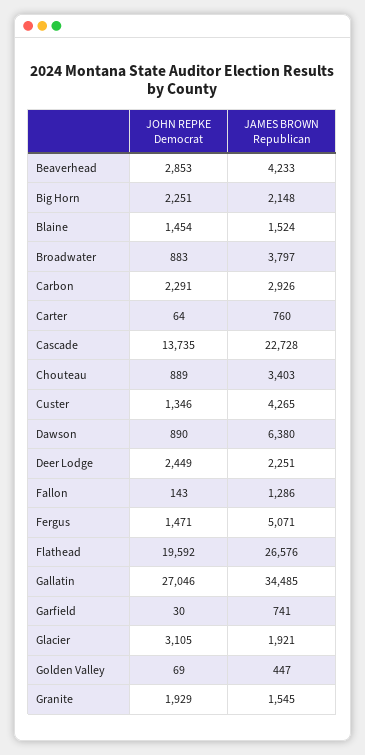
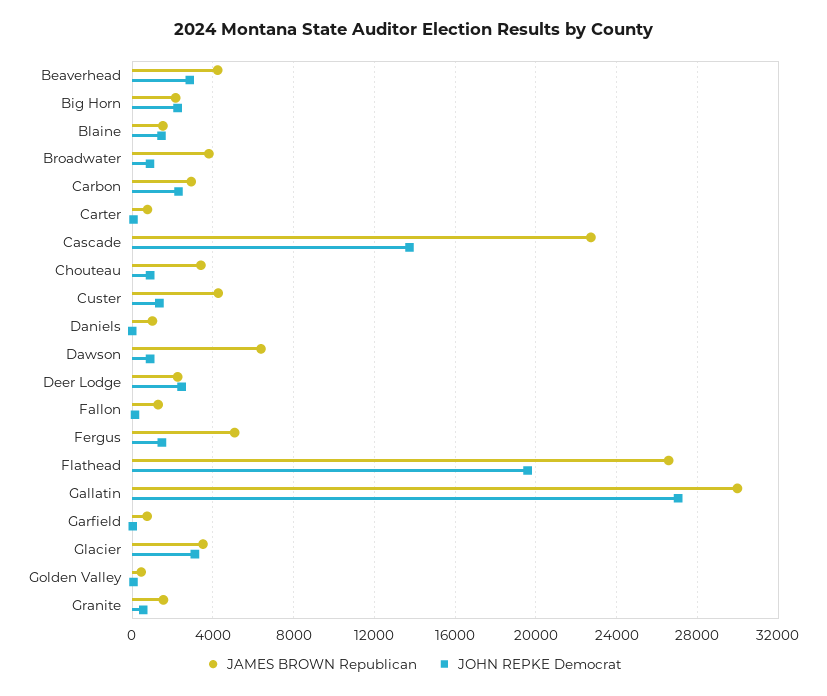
  {
    "JOHN REPKE Democrat": {
      "Beaverhead": 2853,
      "Big Horn": 2251,
      "Blaine": 1454,
      "Broadwater": 883,
      "Carbon": 2291,
      "Carter": 64,
      "Cascade": 13735,
      "Chouteau": 889,
      "Custer": 1346,
      "Dawson": 890,
      "Deer Lodge": 2449,
      "Fallon": 143,
      "Fergus": 1471,
      "Flathead": 19592,
      "Gallatin": 27046,
      "Garfield": 30,
      "Glacier": 3105,
      "Golden Valley": 69,
-     "Granite": 1929
+     "Granite": 500,
+     "Daniels": 0
    },
    "JAMES BROWN Republican": {
      "Beaverhead": 4233,
      "Big Horn": 2148,
      "Blaine": 1524,
      "Broadwater": 3797,
      "Carbon": 2926,
      "Carter": 760,
      "Cascade": 22728,
      "Chouteau": 3403,
      "Custer": 4265,
      "Dawson": 6380,
      "Deer Lodge": 2251,
      "Fallon": 1286,
      "Fergus": 5071,
      "Flathead": 26576,
-     "Gallatin": 34485,
+     "Gallatin": 30000,
      "Garfield": 741,
-     "Glacier": 1921,
+     "Glacier": 3500,
      "Golden Valley": 447,
-     "Granite": 1545
+     "Granite": 1545,
+     "Daniels": 1000
    }
  }

